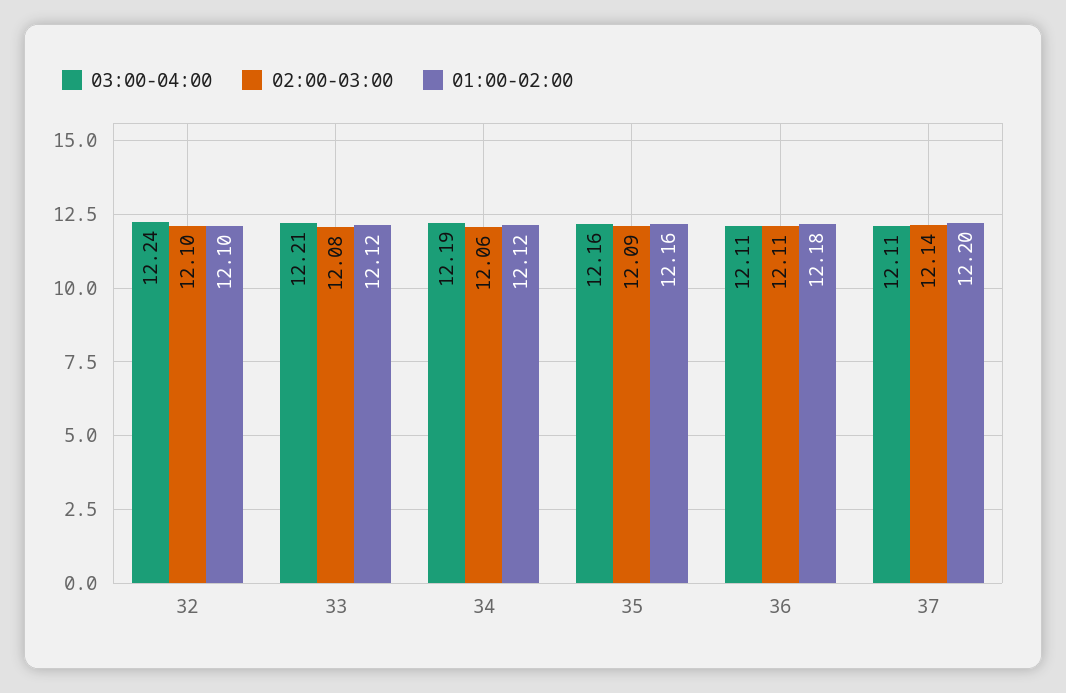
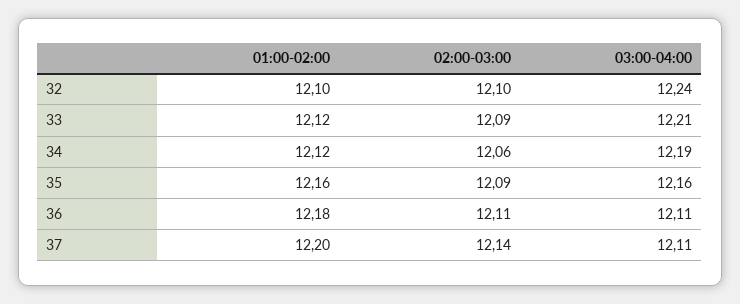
  {
    "03:00-04:00": {
      "32": 12.24,
      "33": 12.21,
      "34": 12.19,
      "35": 12.16,
      "36": 12.11,
      "37": 12.11
    },
    "02:00-03:00": {
      "32": 12.1,
-     "33": 12.08,
+     "33": 12.09,
      "34": 12.06,
      "35": 12.09,
      "36": 12.11,
      "37": 12.14
    },
    "01:00-02:00": {
      "32": 12.1,
      "33": 12.12,
      "34": 12.12,
      "35": 12.16,
      "36": 12.18,
      "37": 12.2
    }
  }

